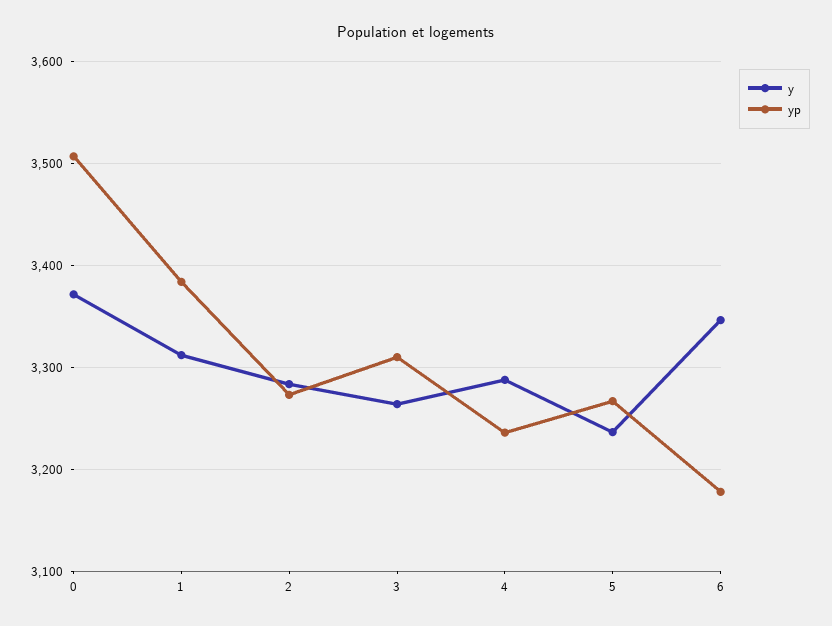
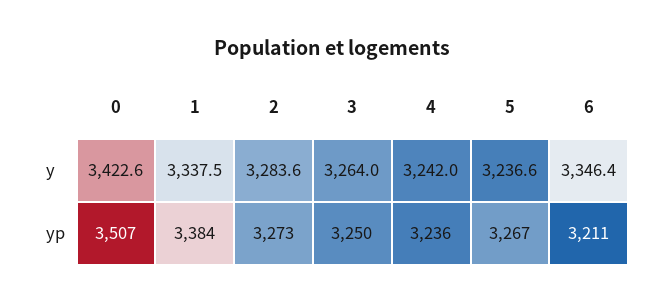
  {
    "y": {
-     "0": 3370,
+     "0": 3422.6,
-     "1": 3310,
+     "1": 3337.5,
      "2": 3283.6,
      "3": 3264,
-     "4": 3290,
+     "4": 3242,
      "5": 3236.6,
      "6": 3346.4
    },
    "yp": {
      "0": 3507,
      "1": 3384,
      "2": 3273,
-     "3": 3310,
+     "3": 3250,
      "4": 3236,
      "5": 3267,
-     "6": 3180
+     "6": 3211
    }
  }

